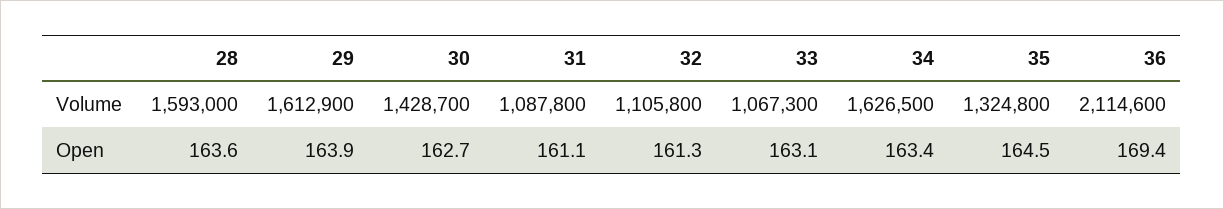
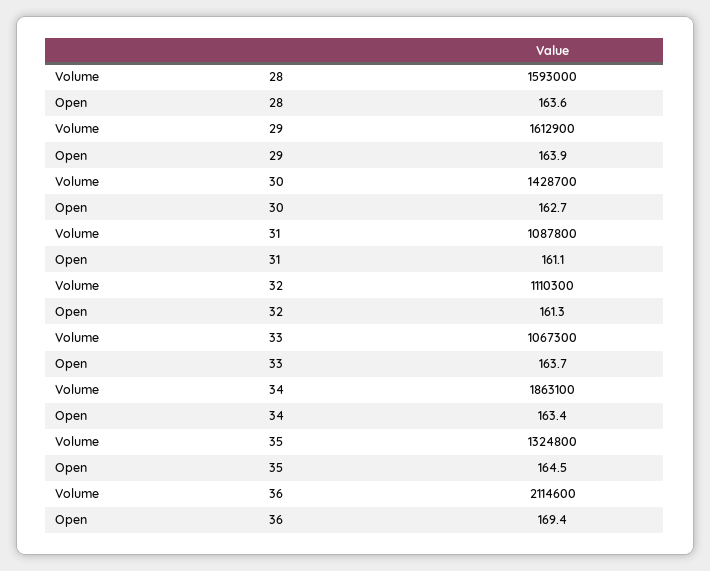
  {
    "28": {
      "Volume": 1593000,
      "Open": 163.6
    },
    "29": {
      "Volume": 1612900,
      "Open": 163.9
    },
    "30": {
      "Volume": 1428700,
      "Open": 162.7
    },
    "31": {
      "Volume": 1087800,
      "Open": 161.1
    },
    "32": {
-     "Volume": 1105800,
+     "Volume": 1110300,
      "Open": 161.3
    },
    "33": {
      "Volume": 1067300,
-     "Open": 163.1
+     "Open": 163.7
    },
    "34": {
-     "Volume": 1626500,
+     "Volume": 1863100,
      "Open": 163.4
    },
    "35": {
      "Volume": 1324800,
      "Open": 164.5
    },
    "36": {
      "Volume": 2114600,
      "Open": 169.4
    }
  }

